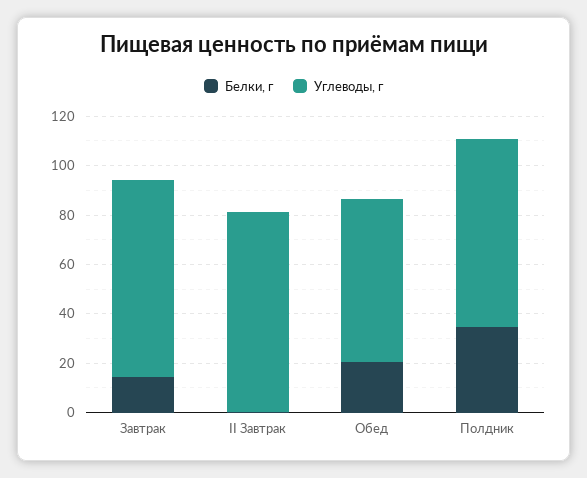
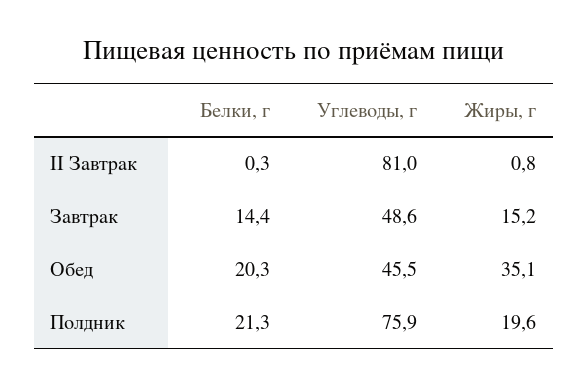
  {
    "Белки, г": {
      "Завтрак": 14.4,
      "II Завтрак": 0.3,
      "Обед": 20.3,
-     "Полдник": 35
+     "Полдник": 21.3
    },
    "Углеводы, г": {
-     "Завтрак": 80,
+     "Завтрак": 48.6,
      "II Завтрак": 81,
-     "Обед": 65,
+     "Обед": 45.5,
      "Полдник": 75.9
-   }
+   },
+   "Жиры, г": {
+     "II Завтрак": 0.8,
+     "Завтрак": 15.2,
+     "Обед": 35.1,
+     "Полдник": 19.6
+   }
  }

